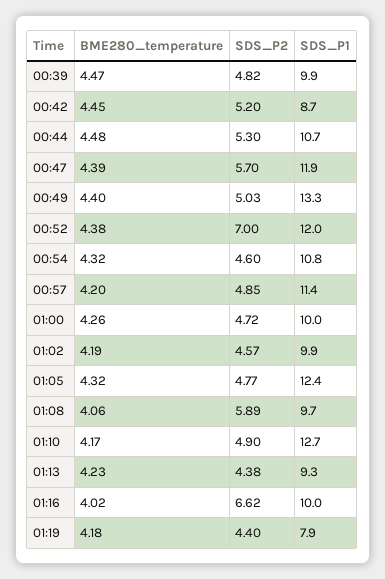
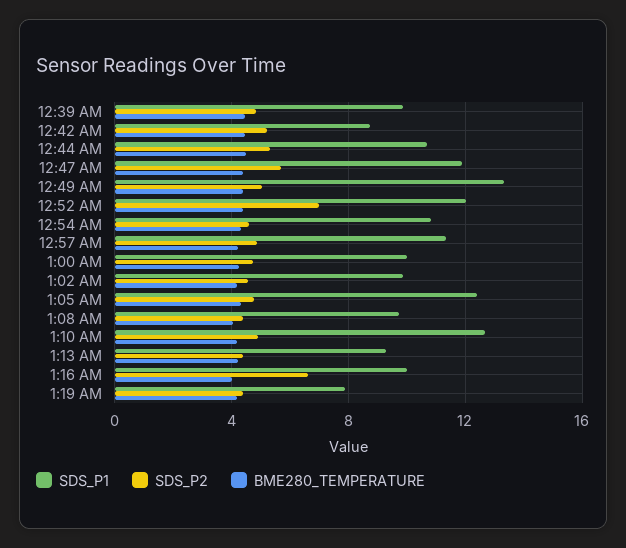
  {
    "BME280_temperature": {
      "00:39": 4.47,
      "00:42": 4.45,
      "00:44": 4.48,
      "00:47": 4.39,
      "00:49": 4.4,
      "00:52": 4.38,
      "00:54": 4.32,
      "00:57": 4.2,
      "01:00": 4.26,
      "01:02": 4.19,
      "01:05": 4.32,
      "01:08": 4.06,
      "01:10": 4.17,
      "01:13": 4.23,
      "01:16": 4.02,
      "01:19": 4.18
    },
    "SDS_P2": {
      "00:39": 4.82,
      "00:42": 5.2,
      "00:44": 5.3,
      "00:47": 5.7,
      "00:49": 5.03,
      "00:52": 7,
      "00:54": 4.6,
      "00:57": 4.85,
      "01:00": 4.72,
      "01:02": 4.57,
      "01:05": 4.77,
-     "01:08": 5.89,
+     "01:08": 4.5,
      "01:10": 4.9,
      "01:13": 4.38,
      "01:16": 6.62,
      "01:19": 4.4
    },
    "SDS_P1": {
      "00:39": 9.9,
      "00:42": 8.7,
      "00:44": 10.7,
      "00:47": 11.9,
      "00:49": 13.3,
      "00:52": 12,
      "00:54": 10.8,
      "00:57": 11.4,
      "01:00": 10,
      "01:02": 9.9,
      "01:05": 12.4,
      "01:08": 9.7,
      "01:10": 12.7,
      "01:13": 9.3,
      "01:16": 10,
      "01:19": 7.9
    }
  }

